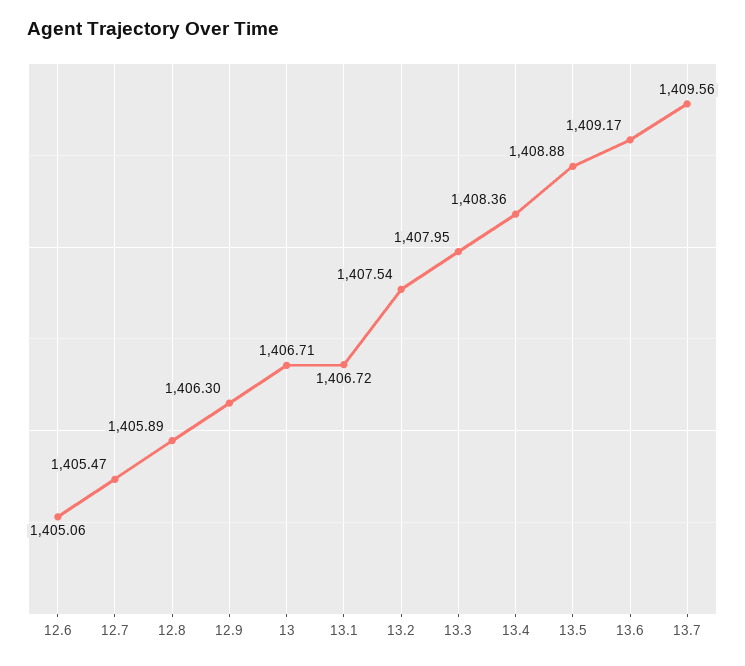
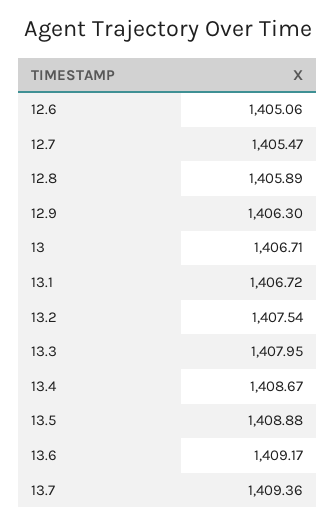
  {
    "12.6": 1405.06,
    "12.7": 1405.47,
    "12.8": 1405.89,
    "12.9": 1406.3,
    "13": 1406.71,
    "13.1": 1406.72,
    "13.2": 1407.54,
    "13.3": 1407.95,
-   "13.4": 1408.36,
+   "13.4": 1408.67,
    "13.5": 1408.88,
    "13.6": 1409.17,
-   "13.7": 1409.56
+   "13.7": 1409.36
  }

